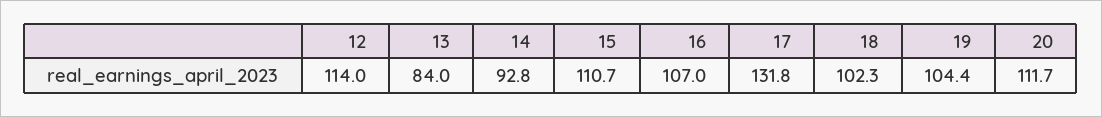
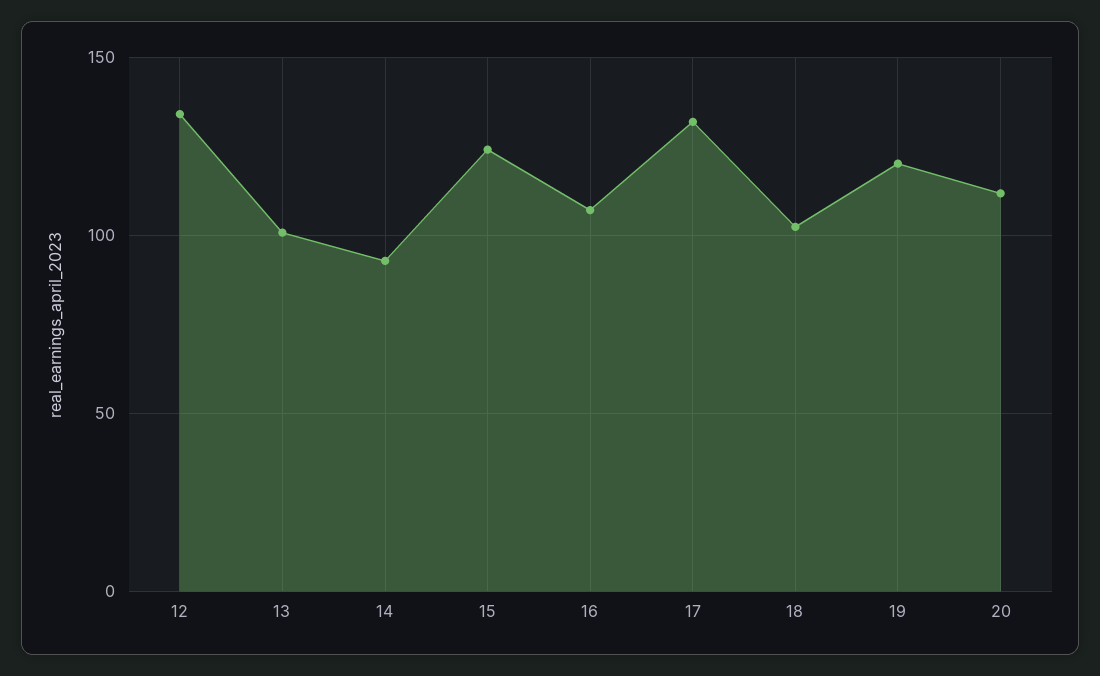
  {
-   "12": 114,
+   "12": 135,
-   "13": 84,
+   "13": 100,
    "14": 92.8,
-   "15": 110.7,
+   "15": 125,
    "16": 107,
    "17": 131.8,
    "18": 102.3,
-   "19": 104.4,
+   "19": 120,
    "20": 111.7
  }

